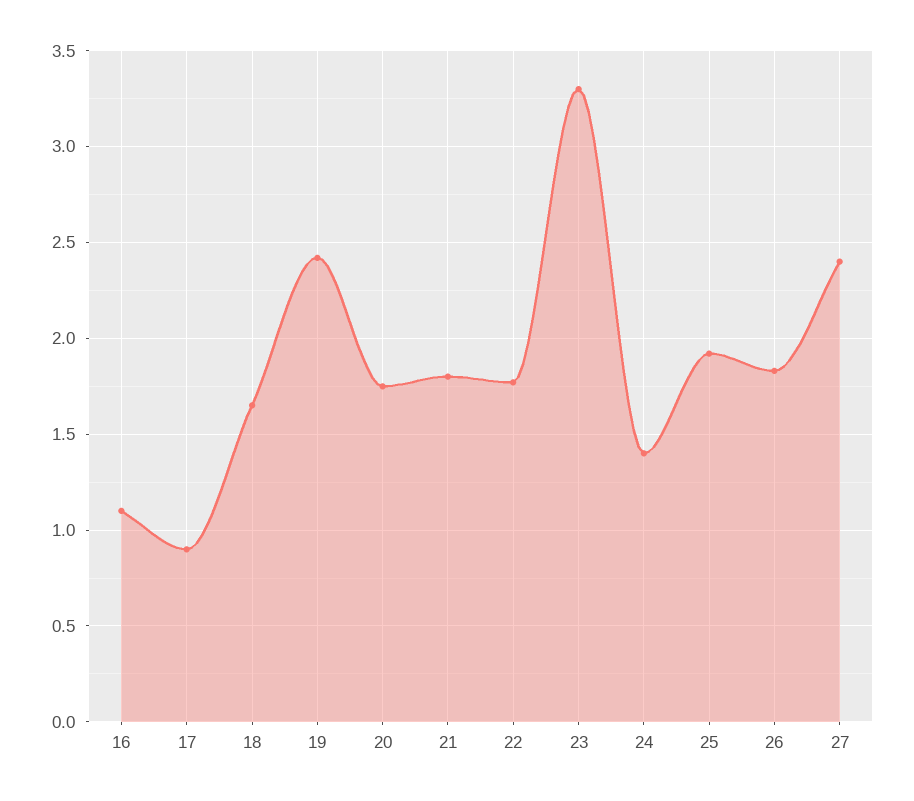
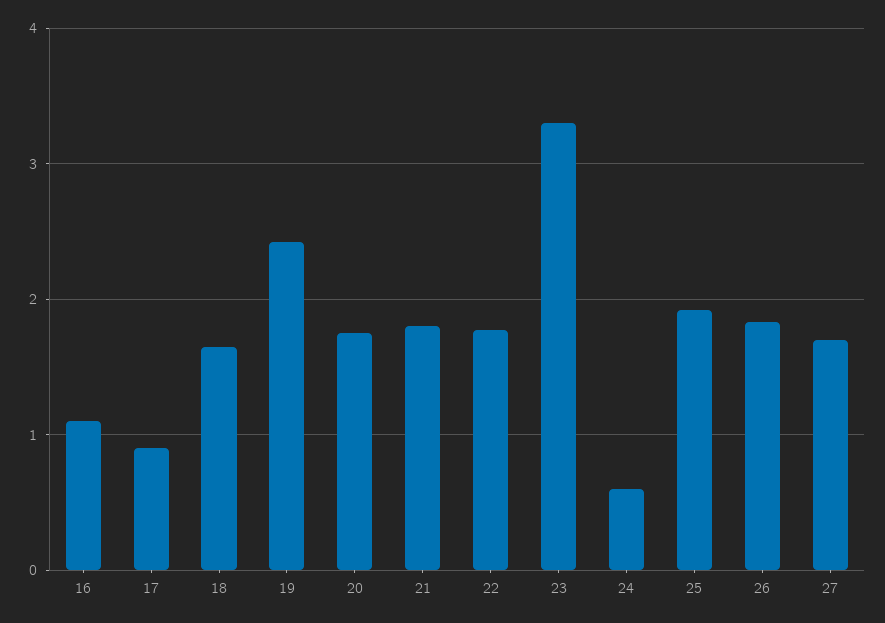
  {
    "16": 1.1,
    "17": 0.9,
    "18": 1.65,
    "19": 2.4,
    "20": 1.75,
    "21": 1.8,
    "22": 1.75,
    "23": 3.3,
-   "24": 1.4,
+   "24": 0.6,
    "25": 1.9,
    "26": 1.85,
-   "27": 2.4
+   "27": 1.7
  }

